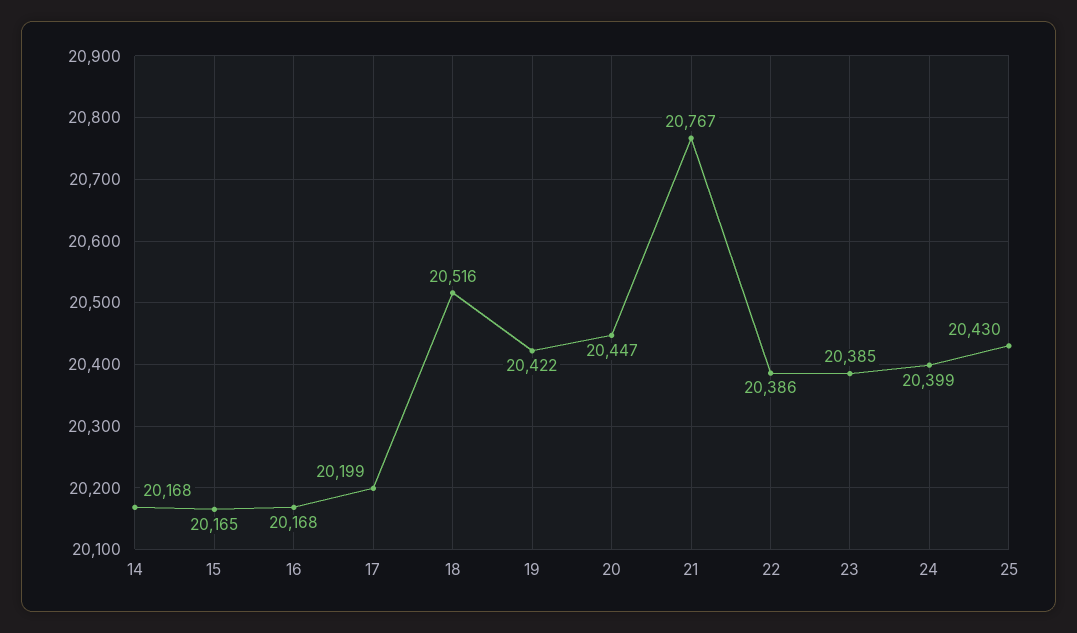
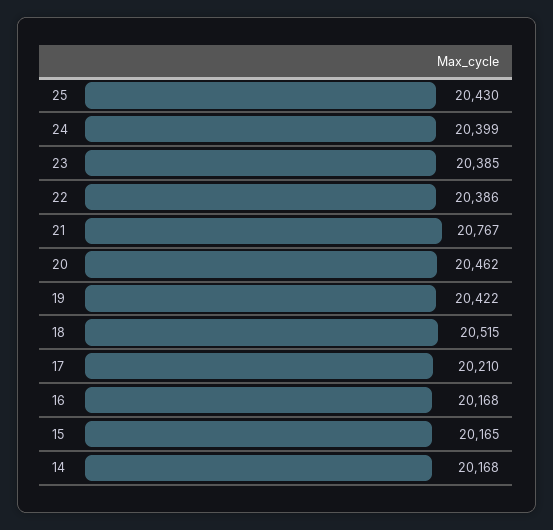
  {
    "14": 20168,
    "15": 20165,
    "16": 20168,
-   "17": 20199,
+   "17": 20210,
-   "18": 20516,
+   "18": 20515,
    "19": 20422,
-   "20": 20447,
+   "20": 20462,
    "21": 20767,
    "22": 20386,
    "23": 20385,
    "24": 20399,
    "25": 20430
  }

